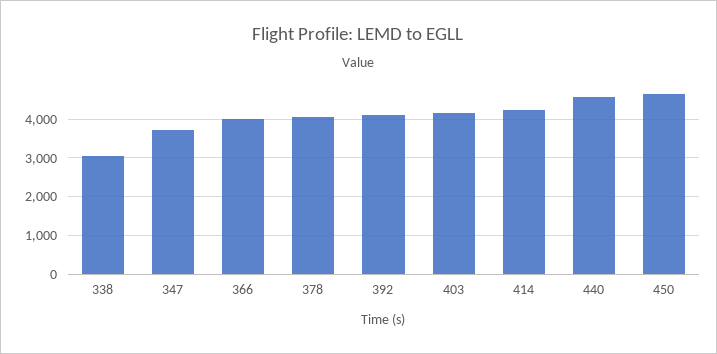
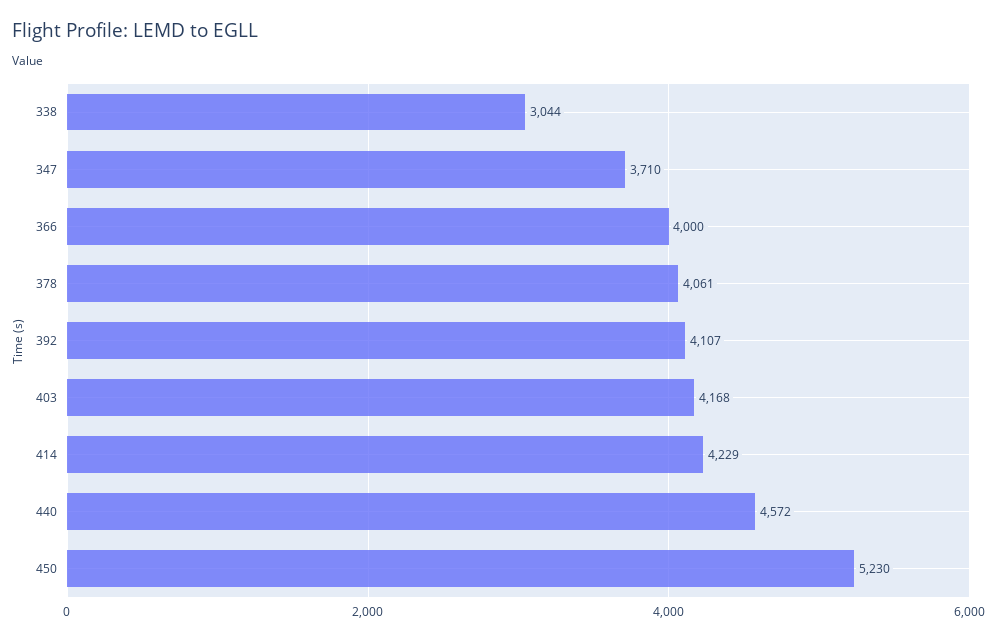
  {
    "338": 3044,
    "347": 3710,
    "366": 4000,
    "378": 4061,
    "392": 4107,
    "403": 4168,
    "414": 4229,
    "440": 4572,
-   "450": 4600
+   "450": 5230
  }

